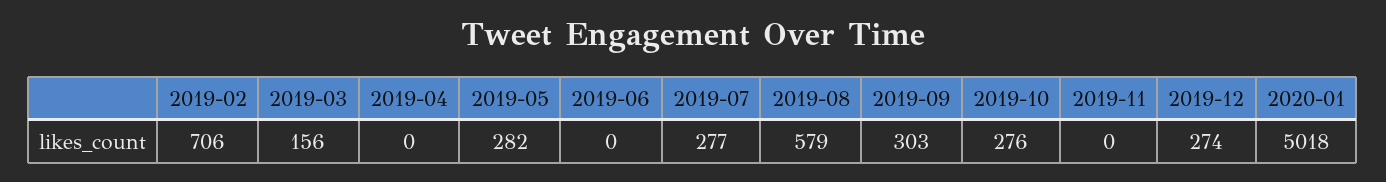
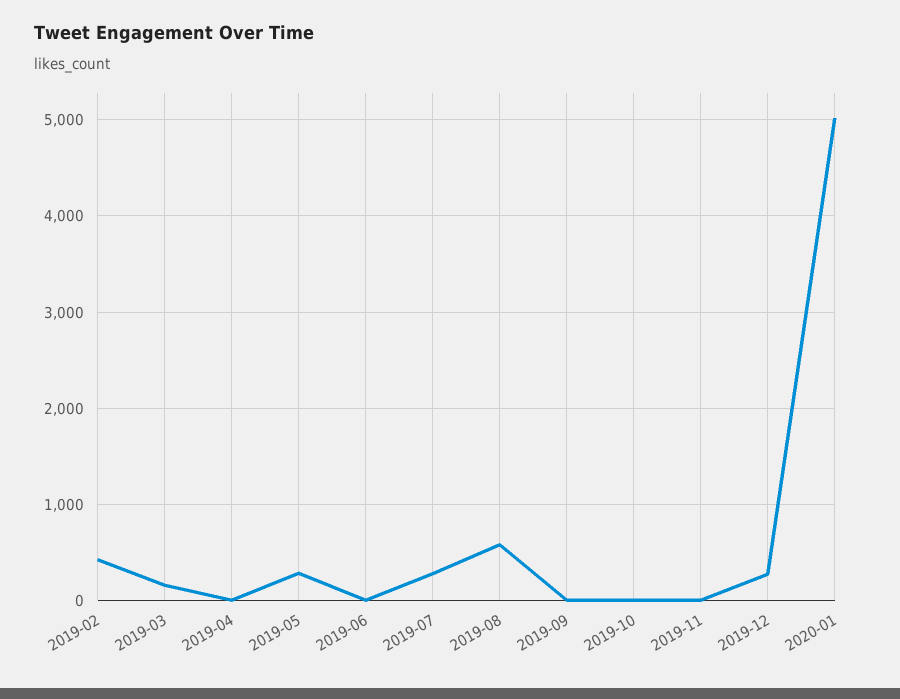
  {
-   "2019-02": 706,
+   "2019-02": 400,
    "2019-03": 156,
    "2019-04": 0,
    "2019-05": 282,
    "2019-06": 0,
    "2019-07": 277,
    "2019-08": 579,
-   "2019-09": 303,
+   "2019-09": 0,
-   "2019-10": 276,
+   "2019-10": 0,
    "2019-11": 0,
    "2019-12": 274,
    "2020-01": 5018
  }

